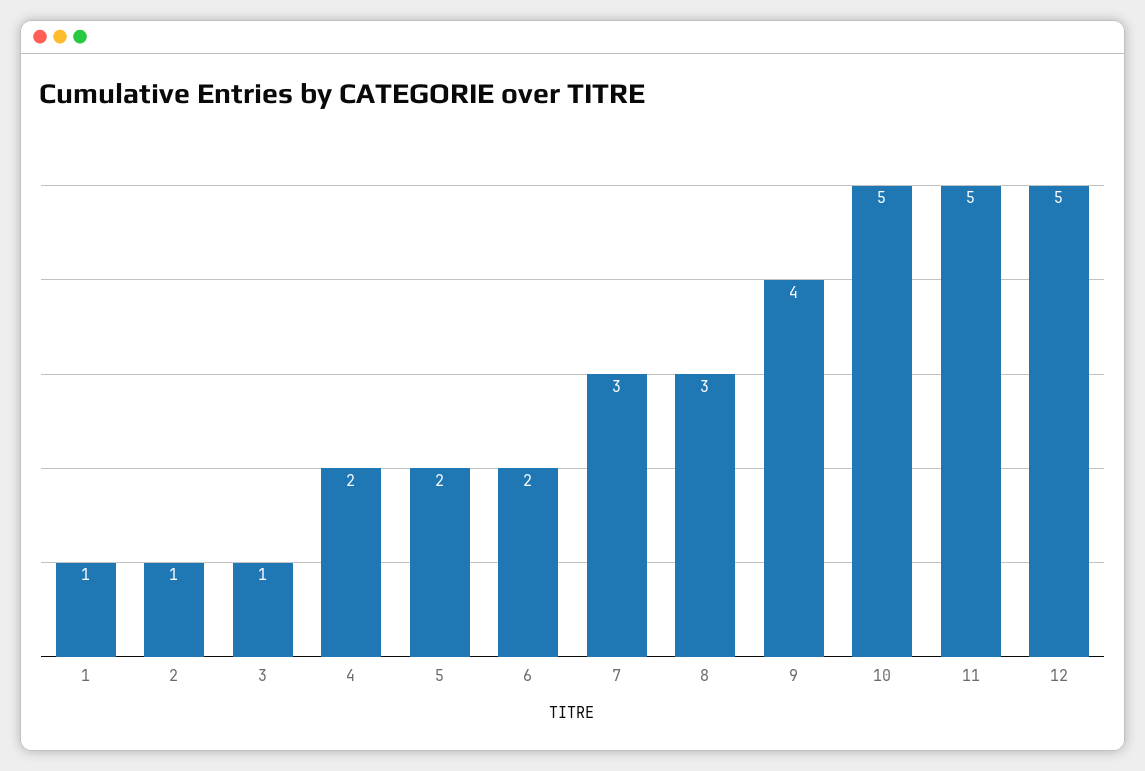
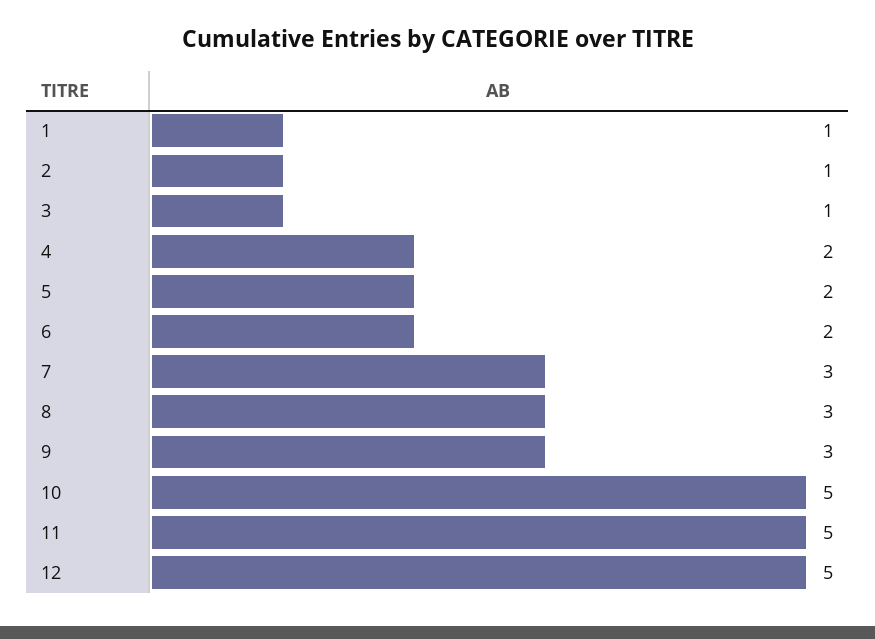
  {
    "1": 1,
    "2": 1,
    "3": 1,
    "4": 2,
    "5": 2,
    "6": 2,
    "7": 3,
    "8": 3,
-   "9": 4,
+   "9": 3,
    "10": 5,
    "11": 5,
    "12": 5
  }

